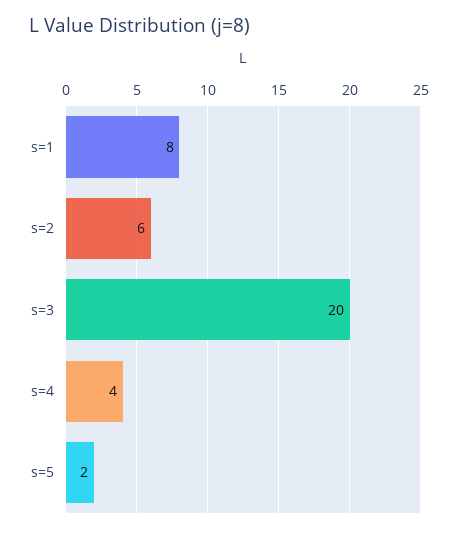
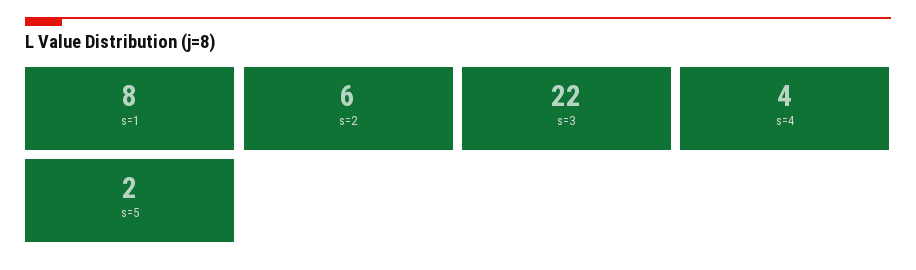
  {
    "s=1": 8,
    "s=2": 6,
-   "s=3": 20,
+   "s=3": 22,
    "s=4": 4,
    "s=5": 2
  }

